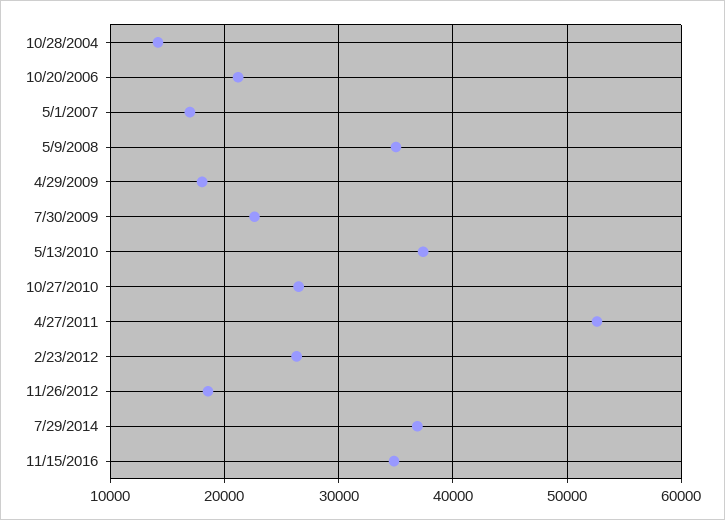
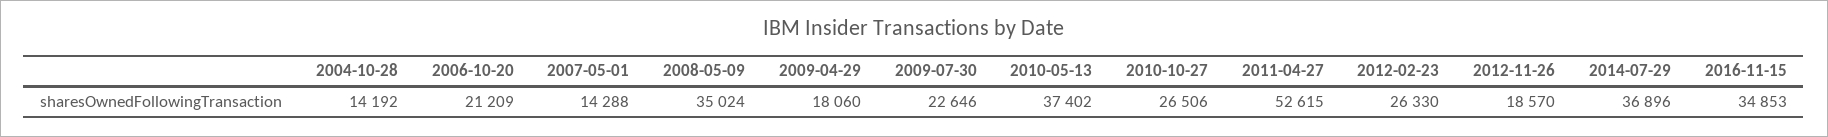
  {
    "10/28/2004": 14192,
    "10/20/2006": 21209,
-   "5/1/2007": 17000,
+   "5/1/2007": 14288,
    "5/9/2008": 35024,
    "4/29/2009": 18060,
    "7/30/2009": 22646,
    "5/13/2010": 37402,
    "10/27/2010": 26506,
    "4/27/2011": 52615,
    "2/23/2012": 26330,
    "11/26/2012": 18570,
    "7/29/2014": 36896,
    "11/15/2016": 34853
  }

